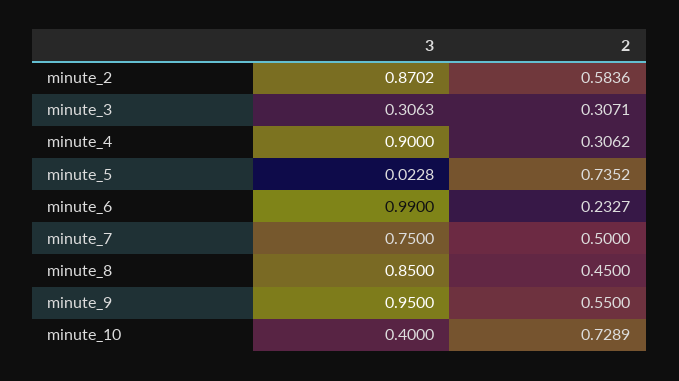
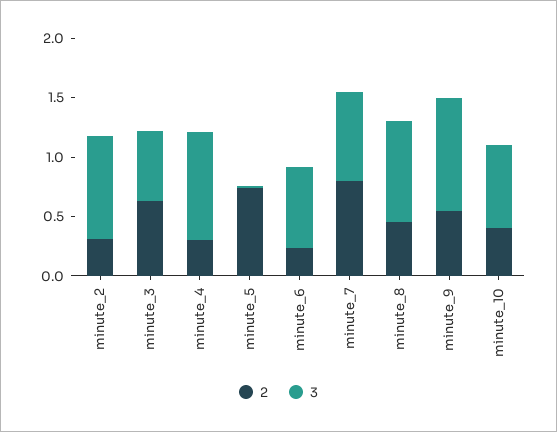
  {
    "3": {
      "minute_2": 0.8702,
-     "minute_3": 0.3063,
+     "minute_3": 0.6,
      "minute_4": 0.9,
      "minute_5": 0.0228,
-     "minute_6": 0.99,
+     "minute_6": 0.7,
      "minute_7": 0.75,
      "minute_8": 0.85,
      "minute_9": 0.95,
-     "minute_10": 0.4
+     "minute_10": 0.7
    },
    "2": {
-     "minute_2": 0.5836,
+     "minute_2": 0.3,
-     "minute_3": 0.3071,
+     "minute_3": 0.6,
      "minute_4": 0.3062,
      "minute_5": 0.7352,
      "minute_6": 0.2327,
-     "minute_7": 0.5,
+     "minute_7": 0.8,
      "minute_8": 0.45,
      "minute_9": 0.55,
-     "minute_10": 0.7289
+     "minute_10": 0.4
    }
  }

